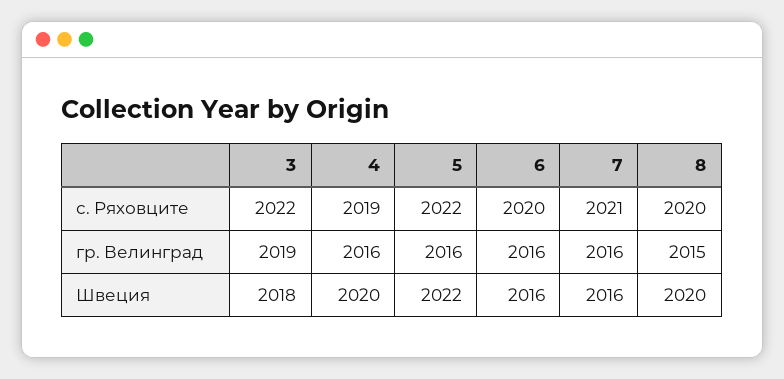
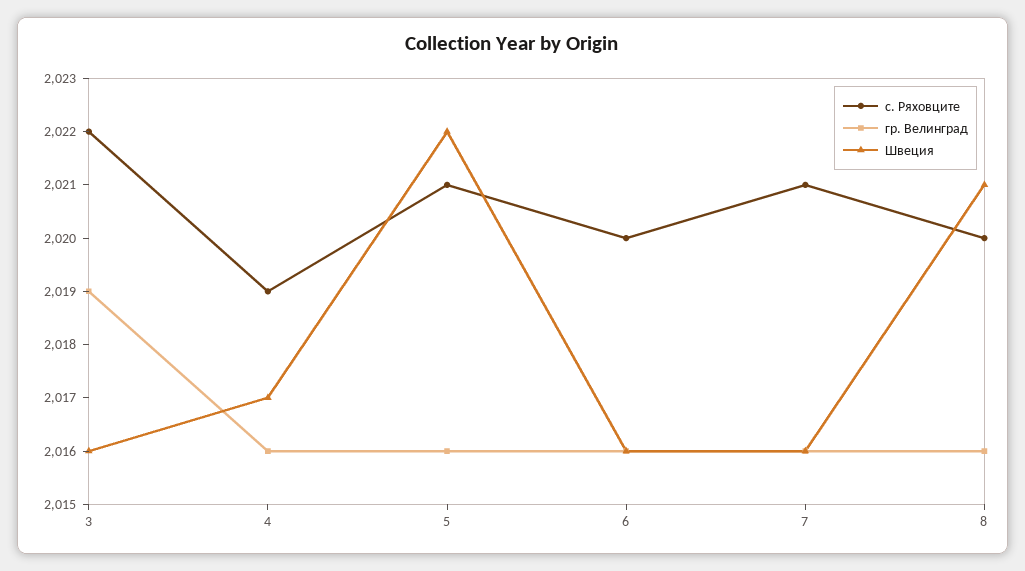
  {
    "с. Ряховците": {
      "3": 2022,
      "4": 2019,
-     "5": 2022,
+     "5": 2021,
      "6": 2020,
      "7": 2021,
      "8": 2020
    },
    "гр. Велинград": {
      "3": 2019,
      "4": 2016,
      "5": 2016,
      "6": 2016,
      "7": 2016,
-     "8": 2015
+     "8": 2016
    },
    "Швеция": {
-     "3": 2018,
+     "3": 2016,
-     "4": 2020,
+     "4": 2017,
      "5": 2022,
      "6": 2016,
      "7": 2016,
-     "8": 2020
+     "8": 2021
    }
  }

